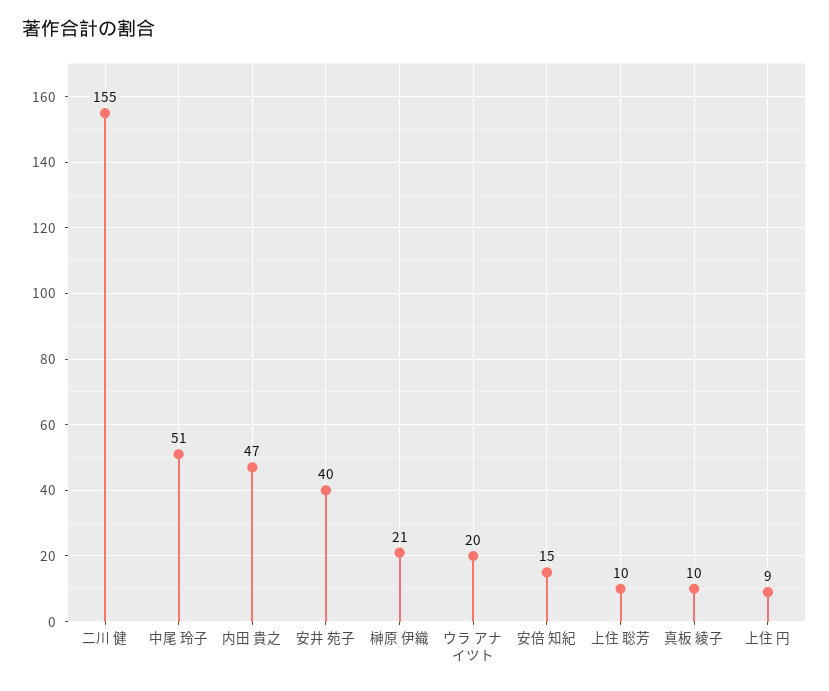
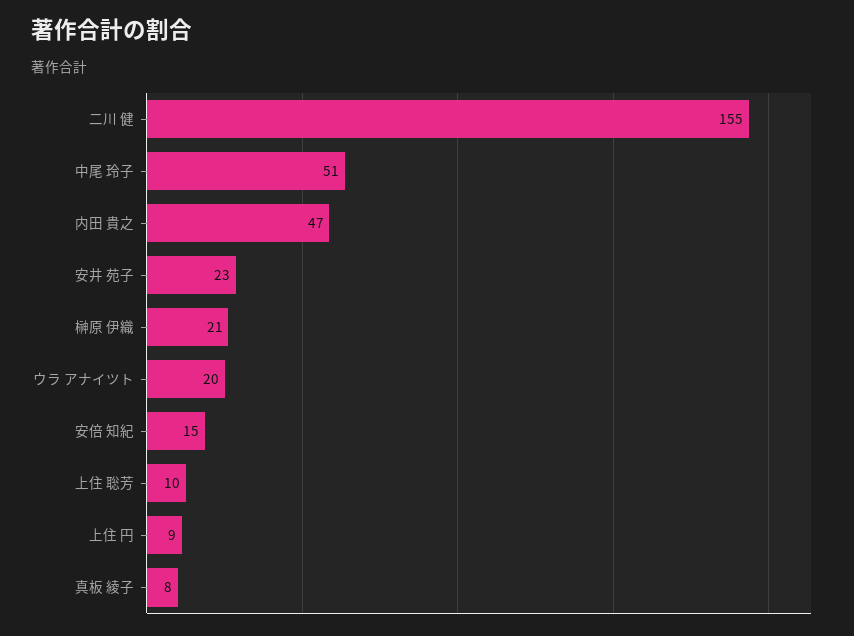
  {
    "二川 健": 155,
    "中尾 玲子": 51,
    "内田 貴之": 47,
-   "安井 苑子": 40,
+   "安井 苑子": 23,
    "榊原 伊織": 21,
    "ウラ アナイツト": 20,
    "安倍 知紀": 15,
    "上住 聡芳": 10,
-   "真板 綾子": 10,
+   "真板 綾子": 8,
    "上住 円": 9
  }

